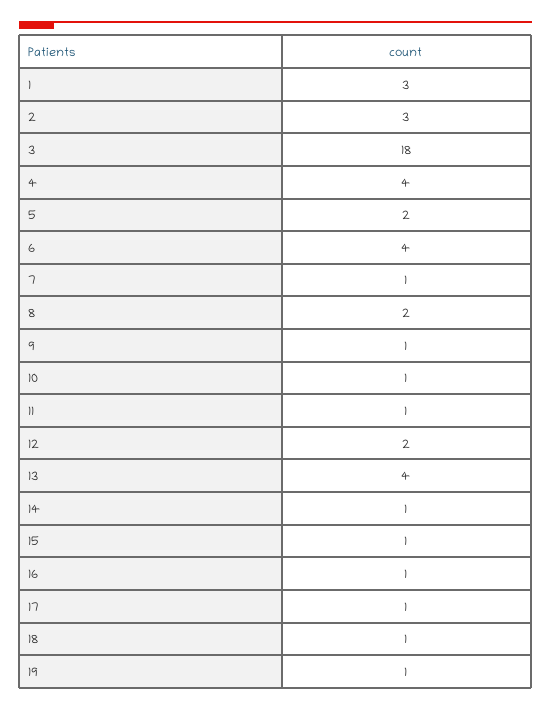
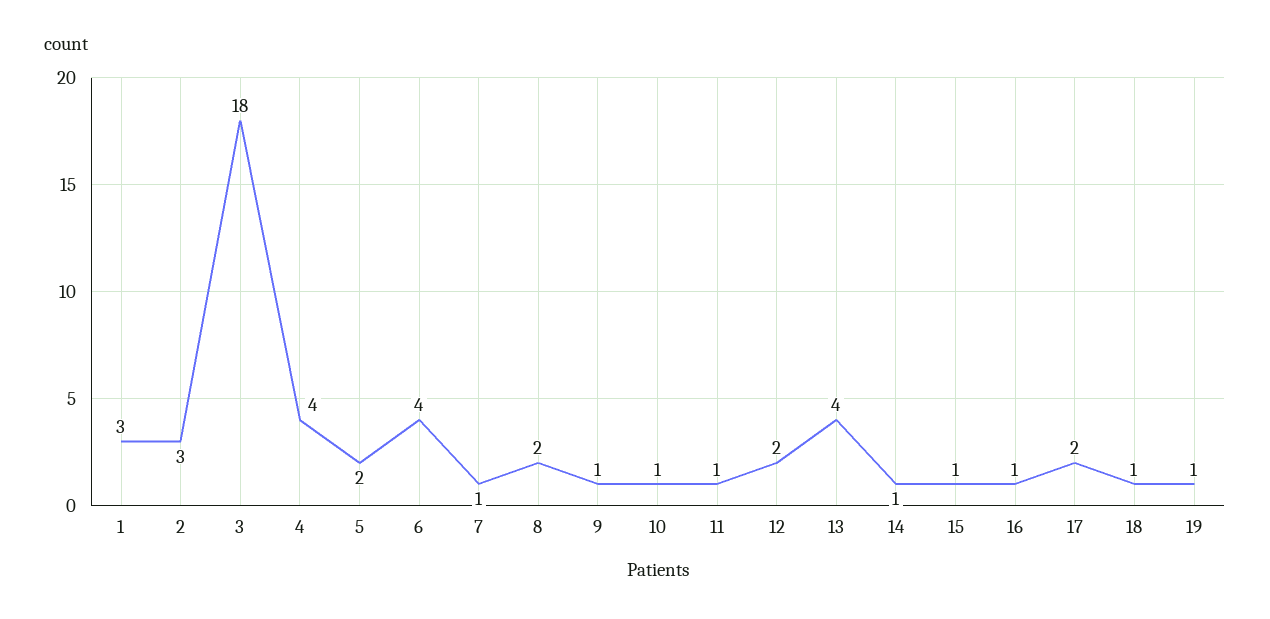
  {
    "1": 3,
    "2": 3,
    "3": 18,
    "4": 4,
    "5": 2,
    "6": 4,
    "7": 1,
    "8": 2,
    "9": 1,
    "10": 1,
    "11": 1,
    "12": 2,
    "13": 4,
    "14": 1,
    "15": 1,
    "16": 1,
-   "17": 1,
+   "17": 2,
    "18": 1,
    "19": 1
  }

